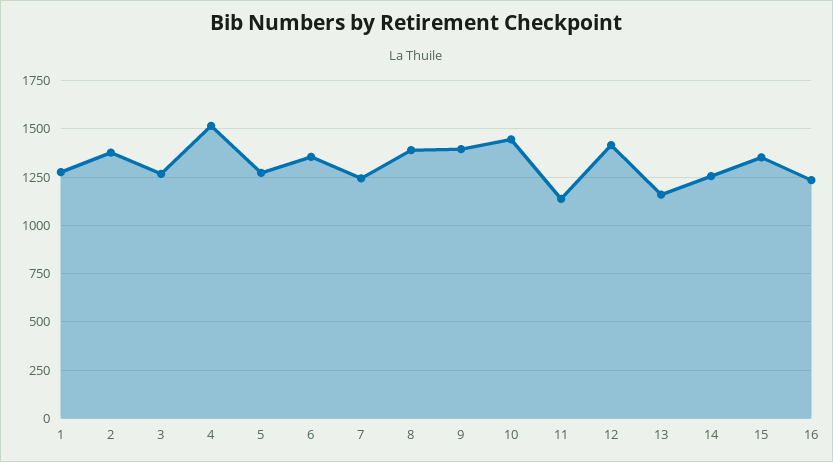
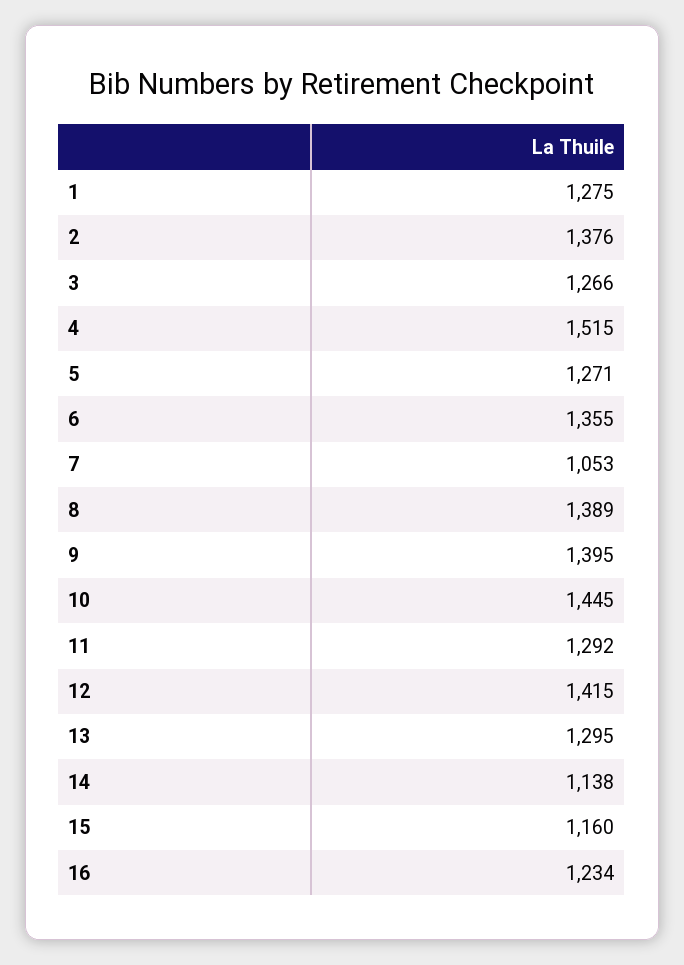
  {
    "1": 1275,
    "2": 1376,
    "3": 1266,
    "4": 1515,
    "5": 1271,
    "6": 1355,
-   "7": 1250,
+   "7": 1053,
    "8": 1389,
    "9": 1395,
    "10": 1445,
-   "11": 1150,
+   "11": 1292,
    "12": 1415,
-   "13": 1150,
+   "13": 1295,
-   "14": 1250,
+   "14": 1138,
-   "15": 1350,
+   "15": 1160,
    "16": 1234
  }

